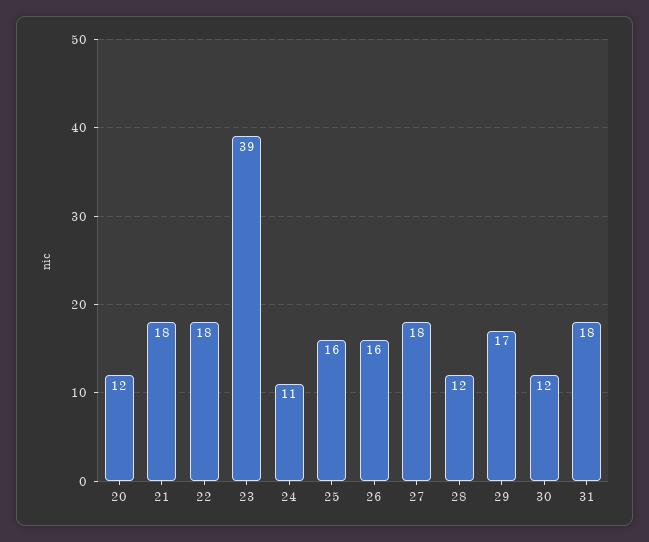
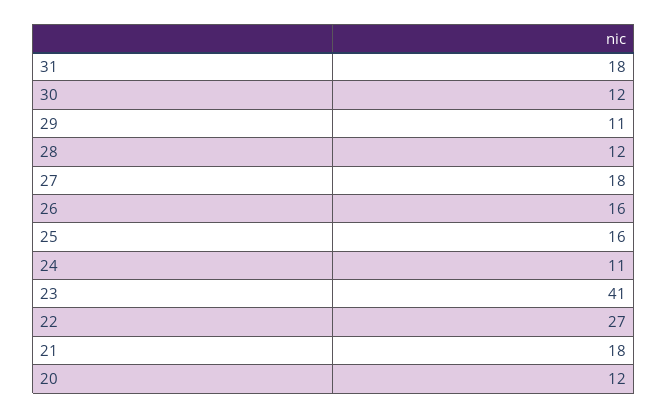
  {
    "20": 12,
    "21": 18,
-   "22": 18,
+   "22": 27,
-   "23": 39,
+   "23": 41,
    "24": 11,
    "25": 16,
    "26": 16,
    "27": 18,
    "28": 12,
-   "29": 17,
+   "29": 11,
    "30": 12,
    "31": 18
  }

